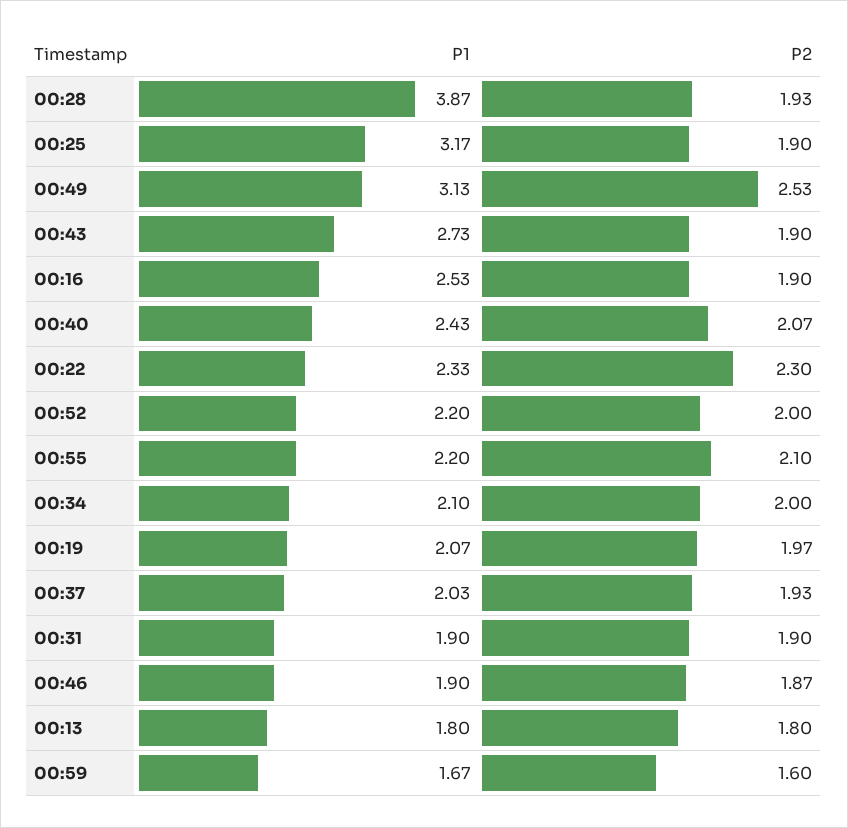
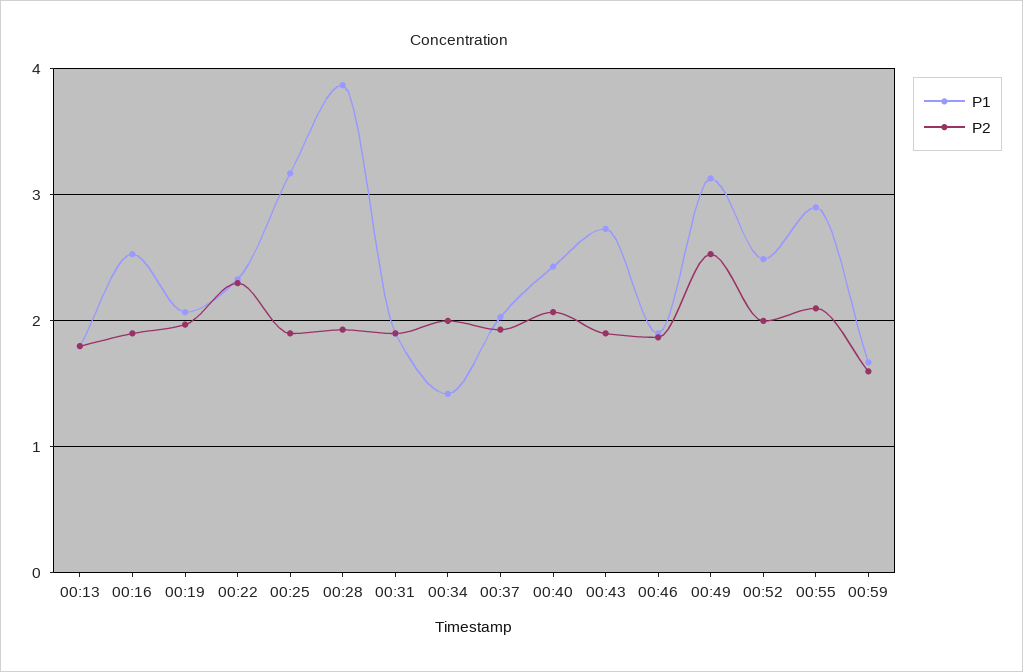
  {
    "P1": {
      "00:28": 3.87,
      "00:25": 3.17,
      "00:49": 3.13,
      "00:43": 2.73,
      "00:16": 2.53,
      "00:40": 2.43,
      "00:22": 2.33,
-     "00:52": 2.2,
+     "00:52": 2.5,
-     "00:55": 2.2,
+     "00:55": 2.9,
-     "00:34": 2.1,
+     "00:34": 1.4,
      "00:19": 2.07,
      "00:37": 2.03,
      "00:31": 1.9,
      "00:46": 1.9,
      "00:13": 1.8,
      "00:59": 1.67
    },
    "P2": {
      "00:28": 1.93,
      "00:25": 1.9,
      "00:49": 2.53,
      "00:43": 1.9,
      "00:16": 1.9,
      "00:40": 2.07,
      "00:22": 2.3,
      "00:52": 2,
      "00:55": 2.1,
      "00:34": 2,
      "00:19": 1.97,
      "00:37": 1.93,
      "00:31": 1.9,
      "00:46": 1.87,
      "00:13": 1.8,
      "00:59": 1.6
    }
  }

